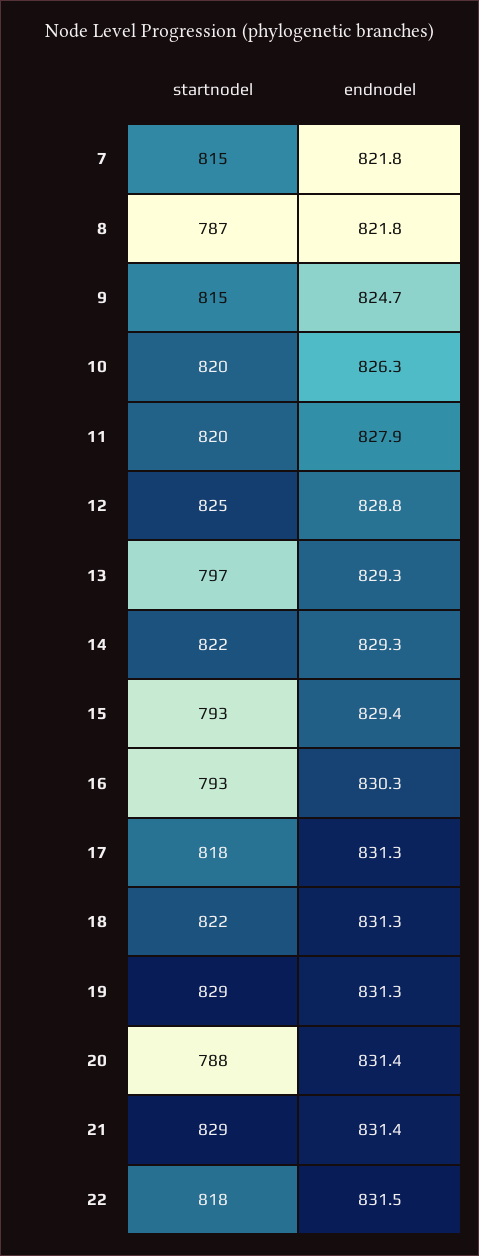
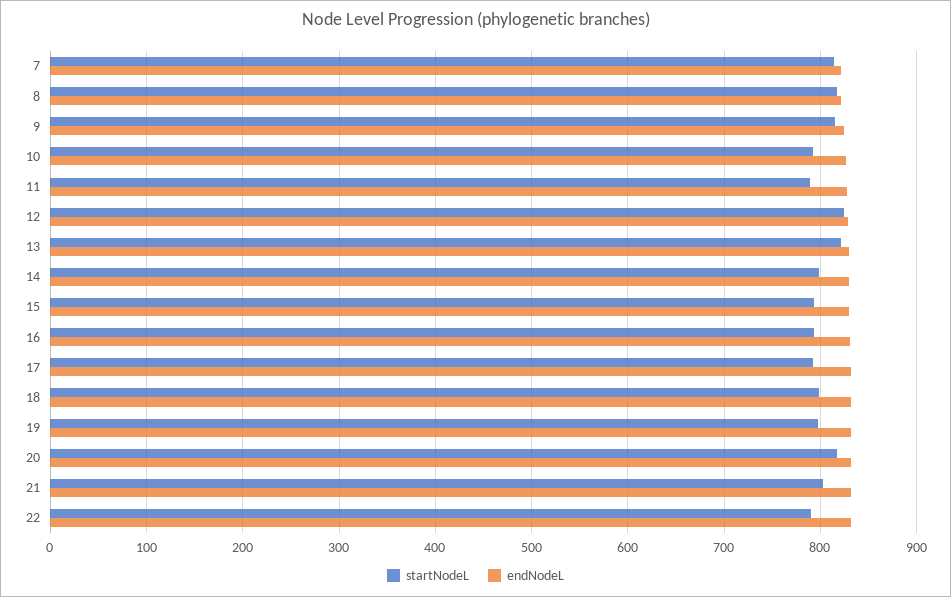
  {
    "startnodel": {
      "7": 815,
-     "8": 787,
+     "8": 820,
      "9": 815,
-     "10": 820,
+     "10": 790,
-     "11": 820,
+     "11": 790,
      "12": 825,
-     "13": 797,
+     "13": 820,
-     "14": 822,
+     "14": 800,
      "15": 793,
      "16": 793,
-     "17": 818,
+     "17": 790,
-     "18": 822,
+     "18": 800,
-     "19": 829,
+     "19": 800,
-     "20": 788,
+     "20": 820,
-     "21": 829,
+     "21": 800,
-     "22": 818
+     "22": 790
    },
    "endnodel": {
      "7": 821.8,
      "8": 821.8,
      "9": 824.7,
      "10": 826.3,
      "11": 827.9,
      "12": 828.8,
      "13": 829.3,
      "14": 829.3,
      "15": 829.4,
      "16": 830.3,
      "17": 831.3,
      "18": 831.3,
      "19": 831.3,
      "20": 831.4,
      "21": 831.4,
      "22": 831.5
    }
  }

